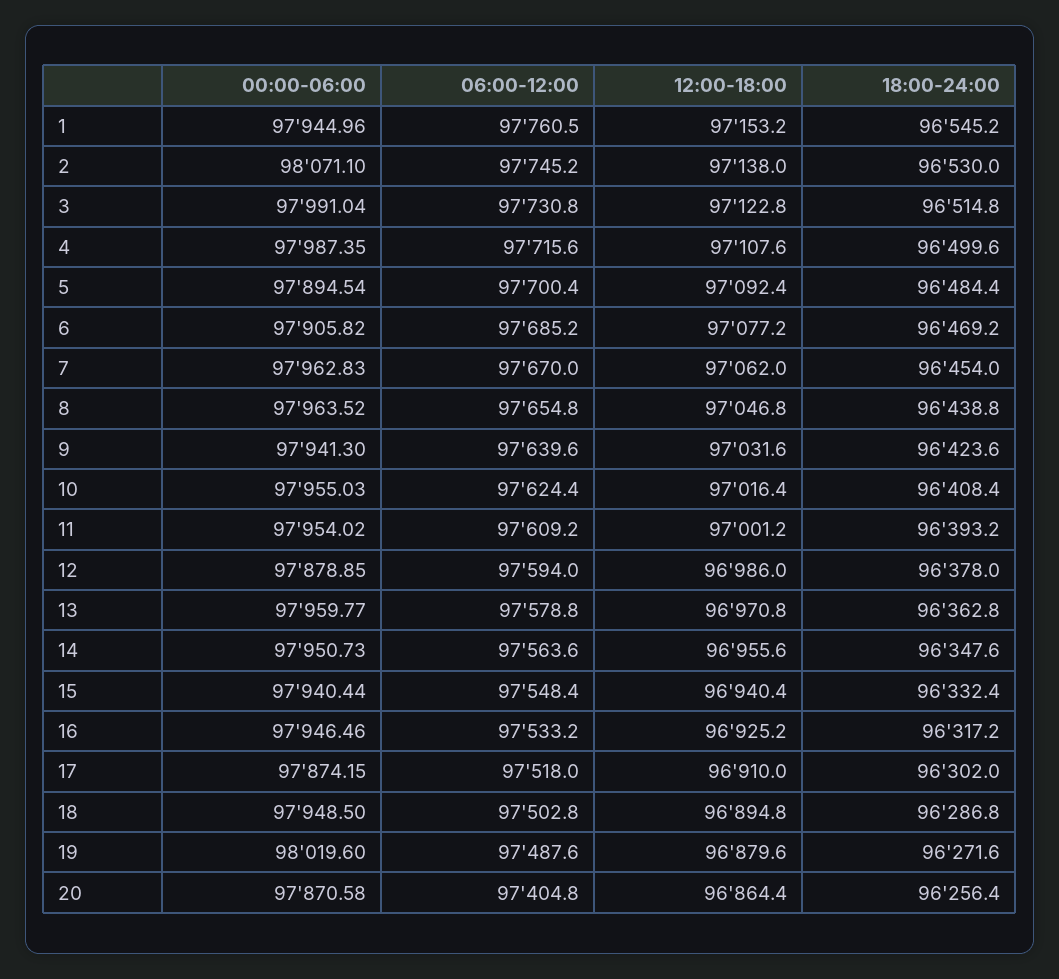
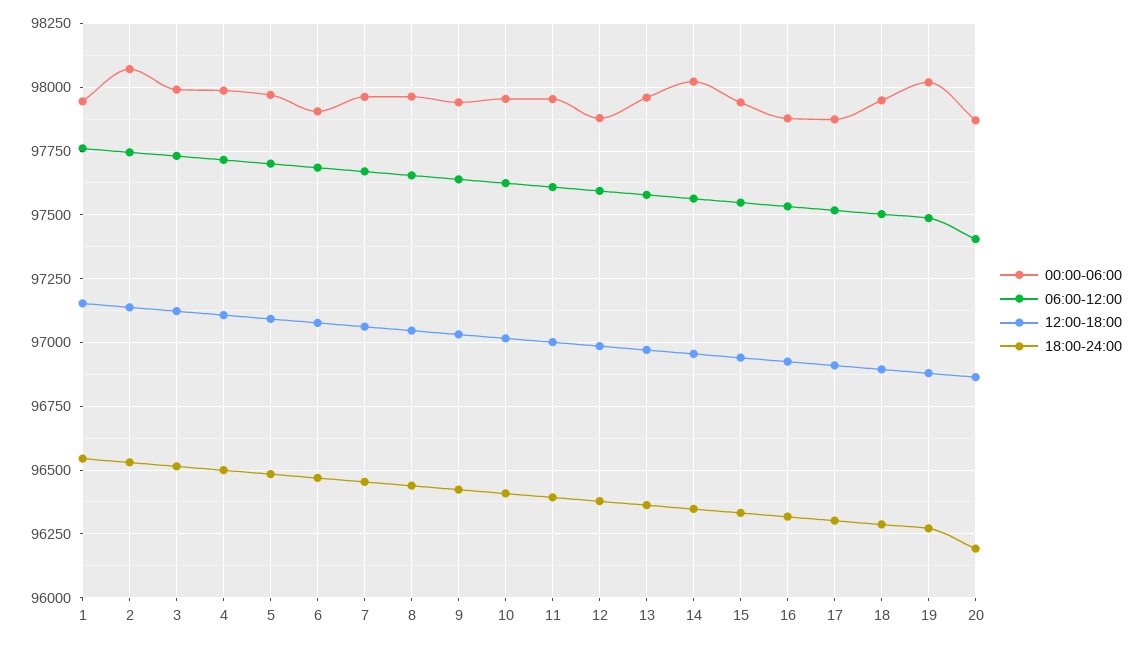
  {
    "00:00-06:00": {
      "1": 97944.96,
      "2": 98071.1,
      "3": 97991.04,
      "4": 97987.35,
-     "5": 97894.54,
+     "5": 97975,
      "6": 97905.82,
      "7": 97962.83,
      "8": 97963.52,
      "9": 97941.3,
      "10": 97955.03,
      "11": 97954.02,
      "12": 97878.85,
      "13": 97959.77,
-     "14": 97950.73,
+     "14": 98025,
      "15": 97940.44,
-     "16": 97946.46,
+     "16": 97875,
      "17": 97874.15,
      "18": 97948.5,
      "19": 98019.6,
      "20": 97870.58
    },
    "06:00-12:00": {
      "1": 97760.5,
      "2": 97745.2,
      "3": 97730.8,
      "4": 97715.6,
      "5": 97700.4,
      "6": 97685.2,
      "7": 97670,
      "8": 97654.8,
      "9": 97639.6,
      "10": 97624.4,
      "11": 97609.2,
      "12": 97594,
      "13": 97578.8,
      "14": 97563.6,
      "15": 97548.4,
      "16": 97533.2,
      "17": 97518,
      "18": 97502.8,
      "19": 97487.6,
      "20": 97404.8
    },
    "12:00-18:00": {
      "1": 97153.2,
      "2": 97138,
      "3": 97122.8,
      "4": 97107.6,
      "5": 97092.4,
      "6": 97077.2,
      "7": 97062,
      "8": 97046.8,
      "9": 97031.6,
      "10": 97016.4,
      "11": 97001.2,
      "12": 96986,
      "13": 96970.8,
      "14": 96955.6,
      "15": 96940.4,
      "16": 96925.2,
      "17": 96910,
      "18": 96894.8,
      "19": 96879.6,
      "20": 96864.4
    },
    "18:00-24:00": {
      "1": 96545.2,
      "2": 96530,
      "3": 96514.8,
      "4": 96499.6,
      "5": 96484.4,
      "6": 96469.2,
      "7": 96454,
      "8": 96438.8,
      "9": 96423.6,
      "10": 96408.4,
      "11": 96393.2,
      "12": 96378,
      "13": 96362.8,
      "14": 96347.6,
      "15": 96332.4,
      "16": 96317.2,
      "17": 96302,
      "18": 96286.8,
      "19": 96271.6,
-     "20": 96256.4
+     "20": 96200
    }
  }

